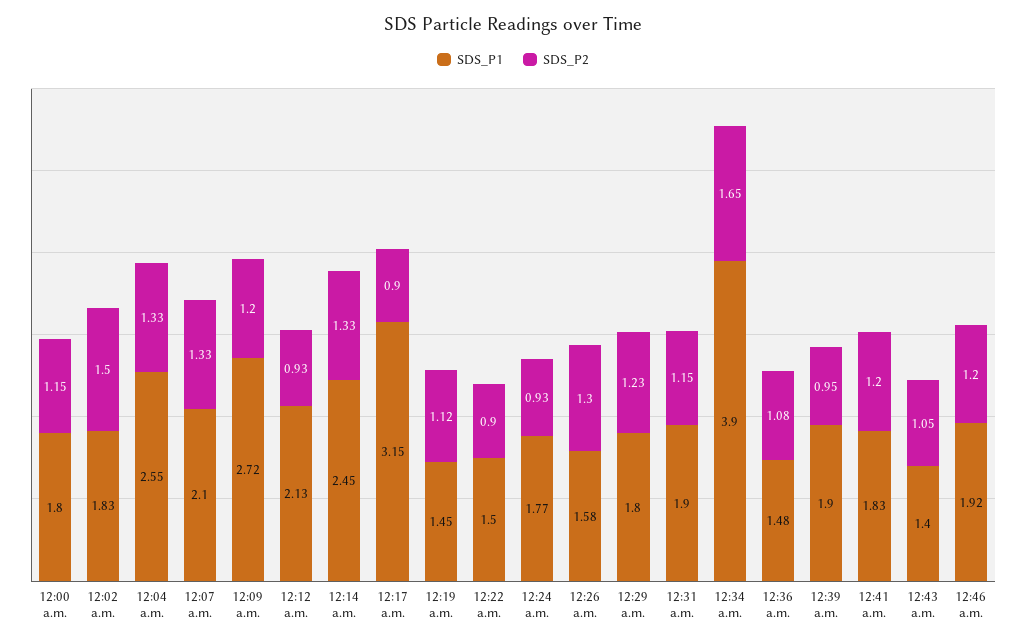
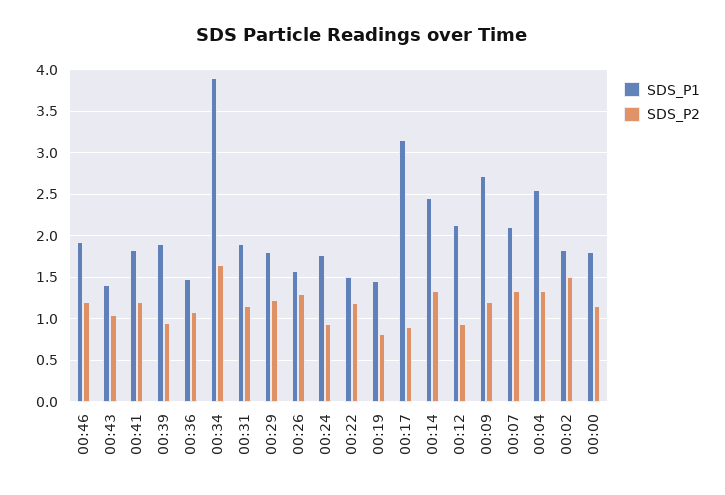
  {
    "SDS_P1": {
      "12:00 a.m.": 1.8,
      "12:02 a.m.": 1.83,
      "12:04 a.m.": 2.55,
      "12:07 a.m.": 2.1,
      "12:09 a.m.": 2.72,
      "12:12 a.m.": 2.13,
      "12:14 a.m.": 2.45,
      "12:17 a.m.": 3.15,
      "12:19 a.m.": 1.45,
      "12:22 a.m.": 1.5,
      "12:24 a.m.": 1.77,
      "12:26 a.m.": 1.58,
      "12:29 a.m.": 1.8,
      "12:31 a.m.": 1.9,
      "12:34 a.m.": 3.9,
      "12:36 a.m.": 1.48,
      "12:39 a.m.": 1.9,
      "12:41 a.m.": 1.83,
      "12:43 a.m.": 1.4,
      "12:46 a.m.": 1.92
    },
    "SDS_P2": {
      "12:00 a.m.": 1.15,
      "12:02 a.m.": 1.5,
      "12:04 a.m.": 1.33,
      "12:07 a.m.": 1.33,
      "12:09 a.m.": 1.2,
      "12:12 a.m.": 0.93,
      "12:14 a.m.": 1.33,
      "12:17 a.m.": 0.9,
-     "12:19 a.m.": 1.12,
+     "12:19 a.m.": 0.8,
-     "12:22 a.m.": 0.9,
+     "12:22 a.m.": 1.2,
      "12:24 a.m.": 0.93,
      "12:26 a.m.": 1.3,
      "12:29 a.m.": 1.23,
      "12:31 a.m.": 1.15,
      "12:34 a.m.": 1.65,
      "12:36 a.m.": 1.08,
      "12:39 a.m.": 0.95,
      "12:41 a.m.": 1.2,
      "12:43 a.m.": 1.05,
      "12:46 a.m.": 1.2
    }
  }

